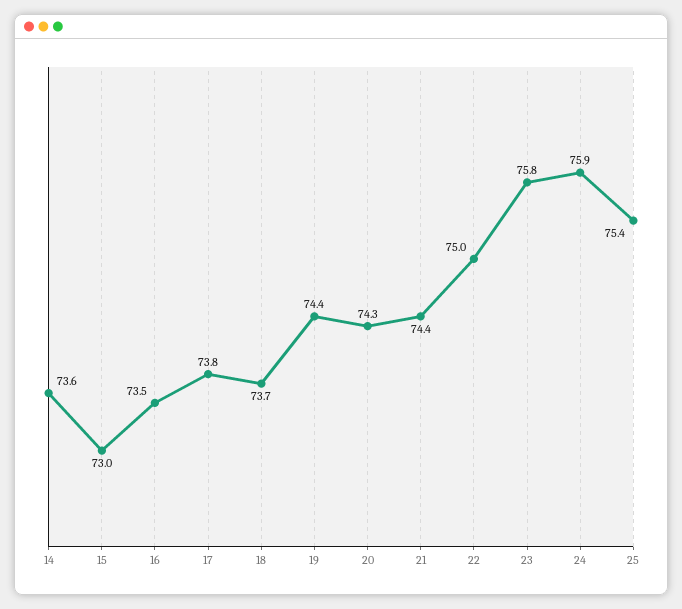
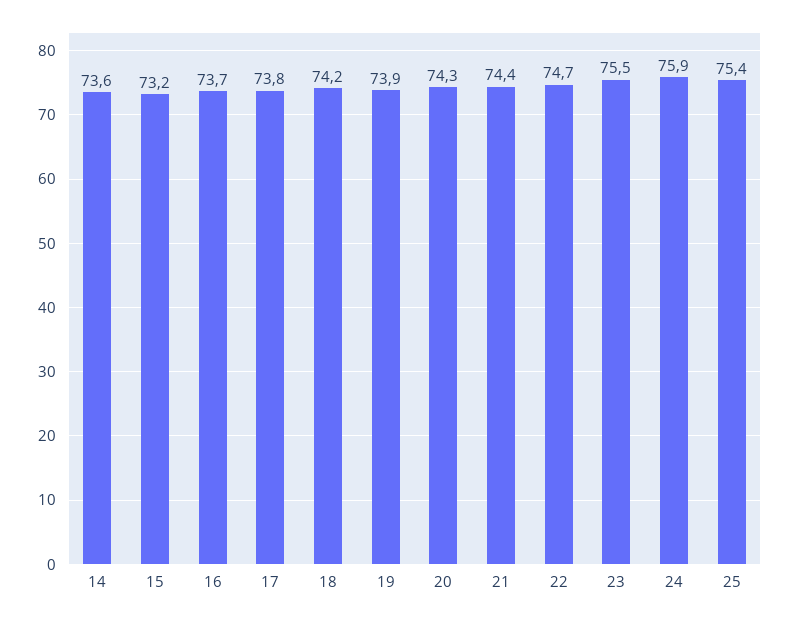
  {
    "14": 73.6,
-   "15": 73,
+   "15": 73.2,
-   "16": 73.5,
+   "16": 73.7,
    "17": 73.8,
-   "18": 73.7,
+   "18": 74.2,
-   "19": 74.4,
+   "19": 73.9,
    "20": 74.3,
    "21": 74.4,
-   "22": 75,
+   "22": 74.7,
-   "23": 75.8,
+   "23": 75.5,
    "24": 75.9,
    "25": 75.4
  }

